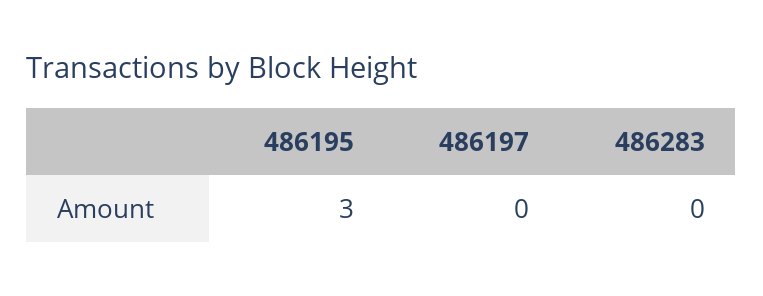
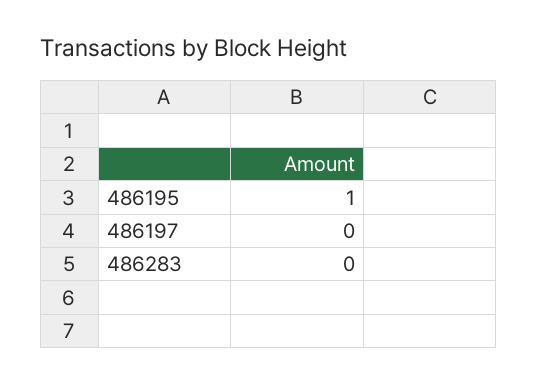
  {
-   "486195": 3,
+   "486195": 1,
    "486197": 0,
    "486283": 0
  }

